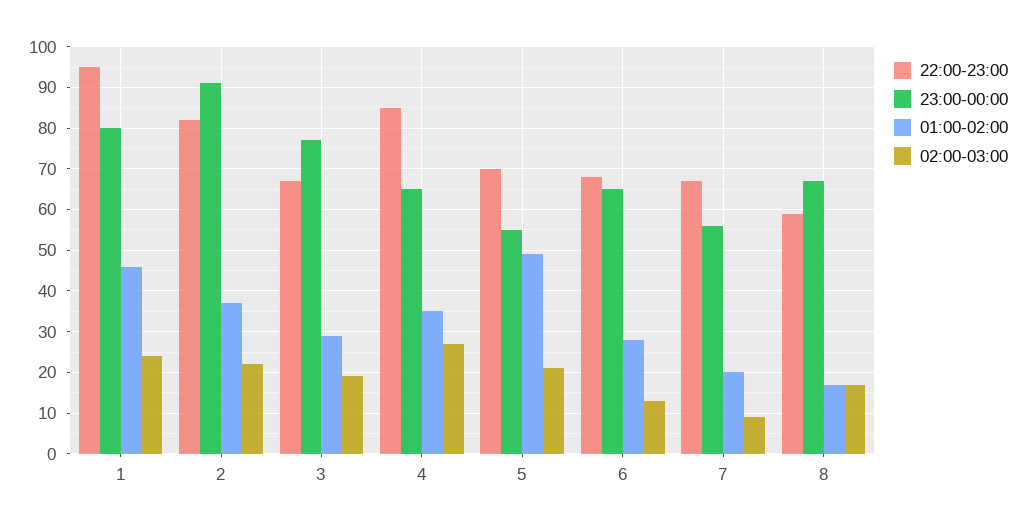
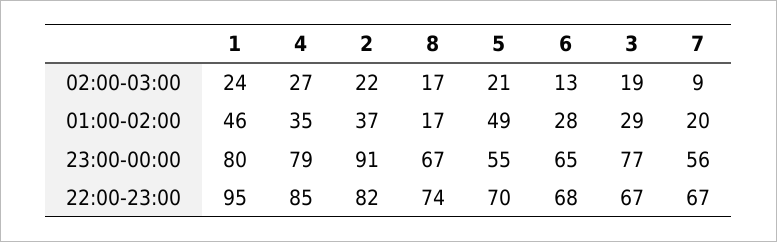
  {
    "22:00-23:00": {
      "1": 95,
      "2": 82,
      "3": 67,
      "4": 85,
      "5": 70,
      "6": 68,
      "7": 67,
-     "8": 60
+     "8": 74
    },
    "23:00-00:00": {
      "1": 80,
      "2": 91,
      "3": 77,
-     "4": 65,
+     "4": 79,
      "5": 55,
      "6": 65,
      "7": 56,
      "8": 67
    },
    "01:00-02:00": {
      "1": 46,
      "2": 37,
      "3": 29,
      "4": 35,
      "5": 49,
      "6": 28,
      "7": 20,
      "8": 17
    },
    "02:00-03:00": {
      "1": 24,
      "2": 22,
      "3": 19,
      "4": 27,
      "5": 21,
      "6": 13,
      "7": 9,
      "8": 17
    }
  }

